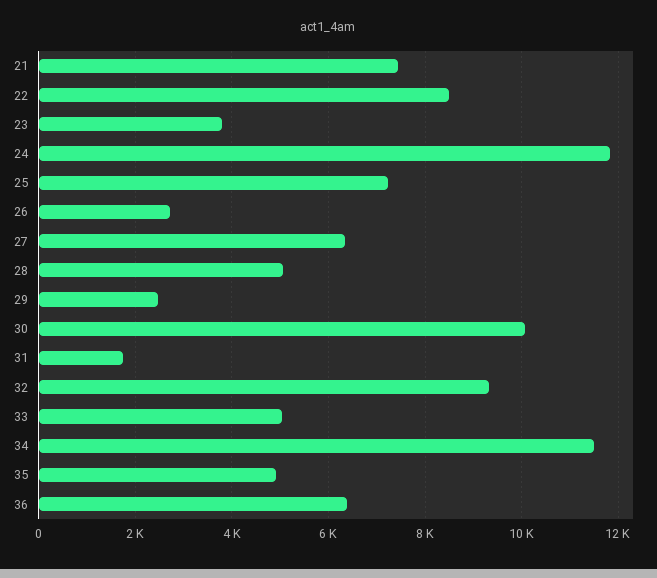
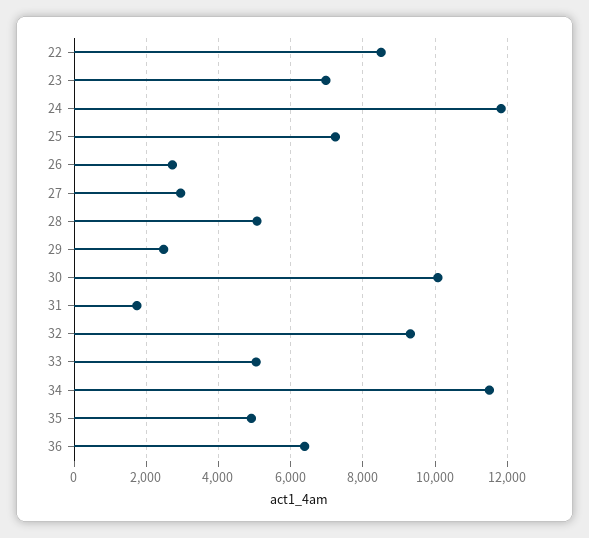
  {
-   "21": 7400,
    "22": 8600,
-   "23": 3800,
+   "23": 7000,
    "24": 11800,
    "25": 7200,
    "26": 2800,
-   "27": 6400,
+   "27": 3000,
    "28": 5000,
    "29": 2400,
    "30": 10000,
    "31": 1800,
    "32": 9400,
    "33": 5000,
    "34": 11600,
    "35": 5000,
    "36": 6400
  }

